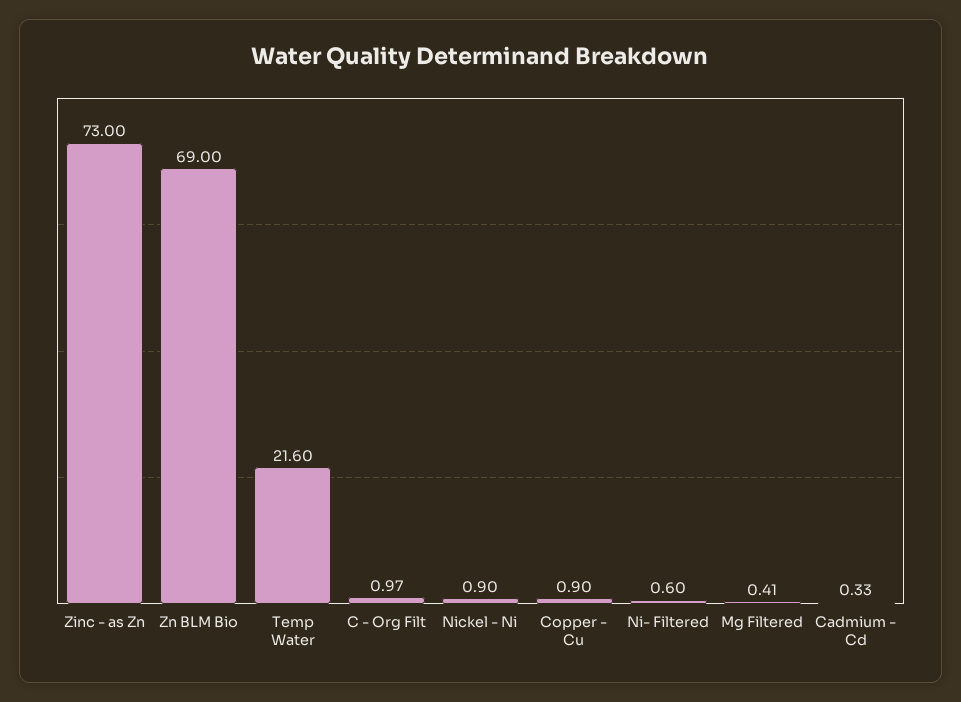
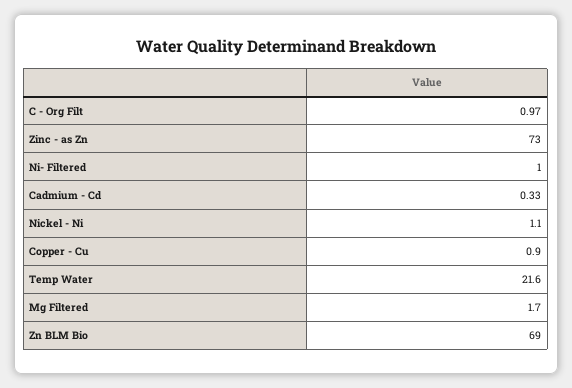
  {
    "Zinc - as Zn": 73,
    "Zn BLM Bio": 69,
    "Temp Water": 21.6,
    "C - Org Filt": 0.97,
-   "Nickel - Ni": 0.9,
+   "Nickel - Ni": 1.1,
    "Copper - Cu": 0.9,
-   "Ni- Filtered": 0.6,
+   "Ni- Filtered": 1,
-   "Mg Filtered": 0.41,
+   "Mg Filtered": 1.7,
    "Cadmium - Cd": 0.33
  }

